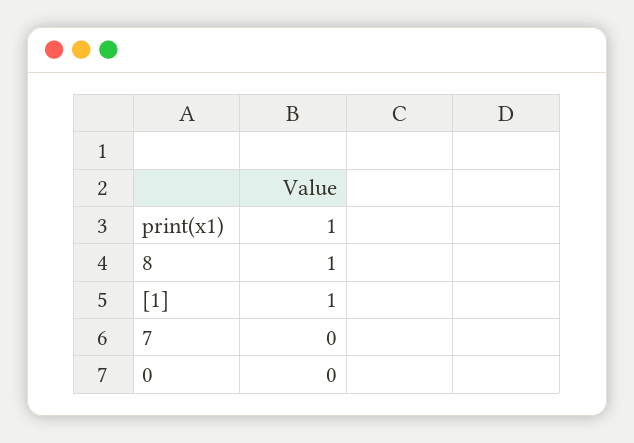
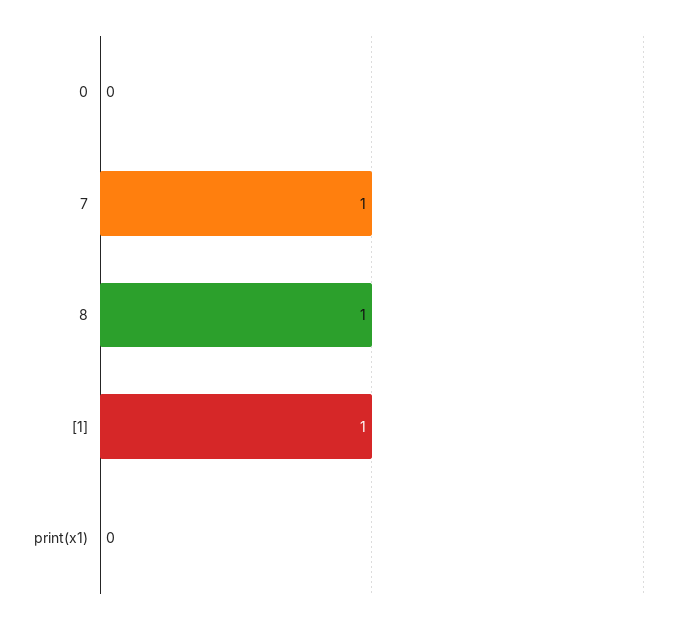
  {
-   "print(x1)": 1,
+   "print(x1)": 0,
    "8": 1,
    "[1]": 1,
-   "7": 0,
+   "7": 1,
    "0": 0
  }

